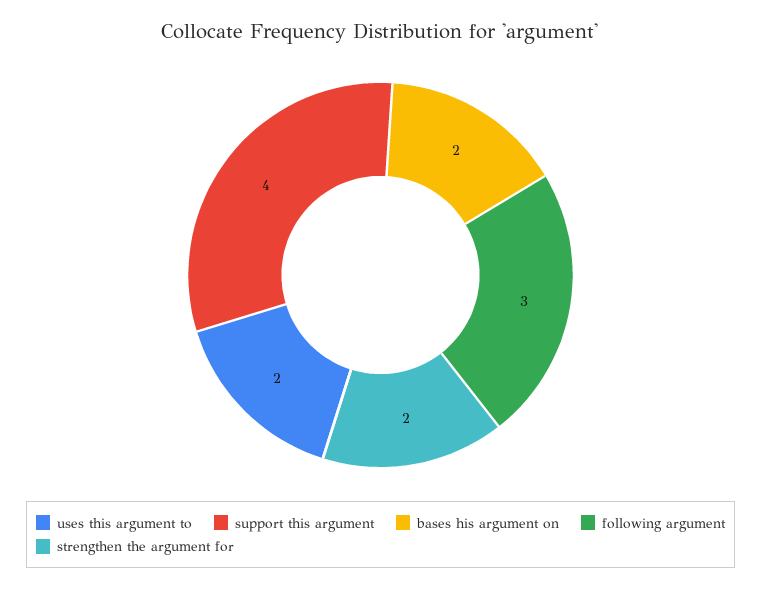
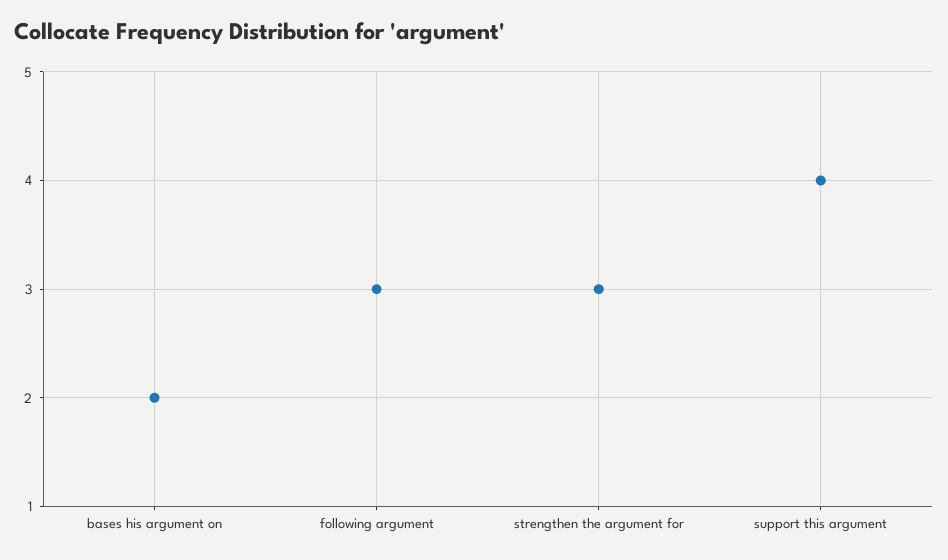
  {
-   "uses this argument to": 2,
    "support this argument": 4,
    "bases his argument on": 2,
    "following argument": 3,
-   "strengthen the argument for": 2
+   "strengthen the argument for": 3
  }

